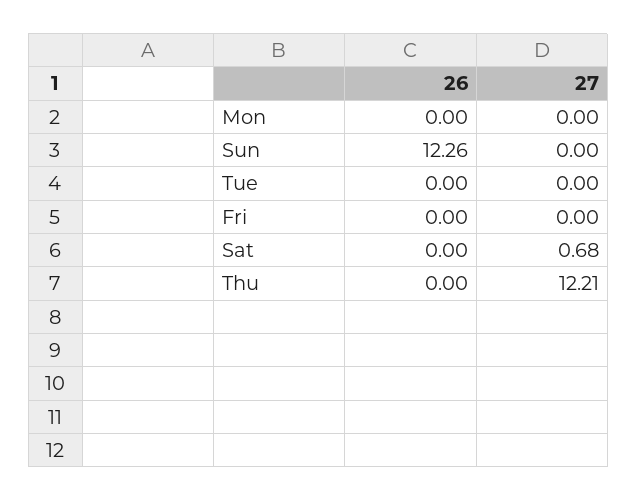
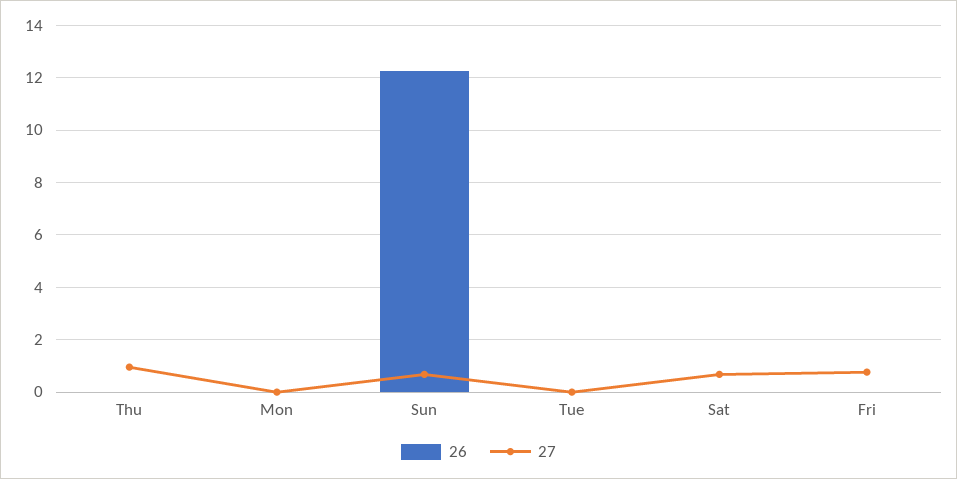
  {
    "26": {
      "Mon": 0,
      "Sun": 12.26,
      "Tue": 0,
      "Fri": 0,
      "Sat": 0,
      "Thu": 0
    },
    "27": {
      "Mon": 0,
-     "Sun": 0,
+     "Sun": 0.75,
      "Tue": 0,
-     "Fri": 0,
+     "Fri": 0.75,
      "Sat": 0.68,
-     "Thu": 12.21
+     "Thu": 1
    }
  }

